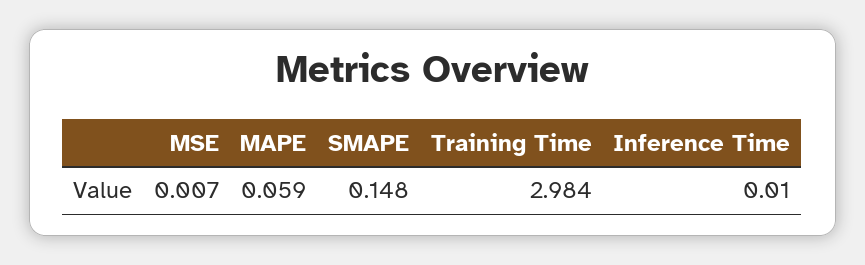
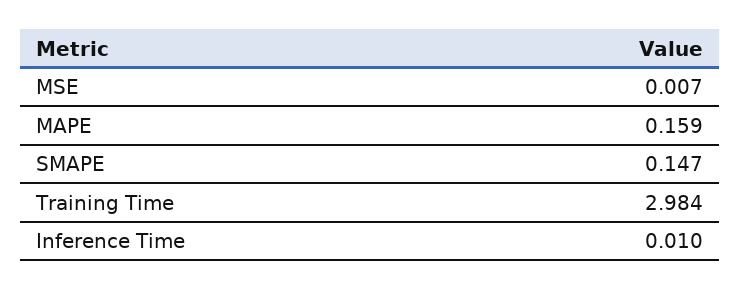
  {
    "MSE": 0.007,
-   "MAPE": 0.059,
+   "MAPE": 0.159,
-   "SMAPE": 0.148,
+   "SMAPE": 0.147,
    "Training Time": 2.984,
    "Inference Time": 0.01
  }

